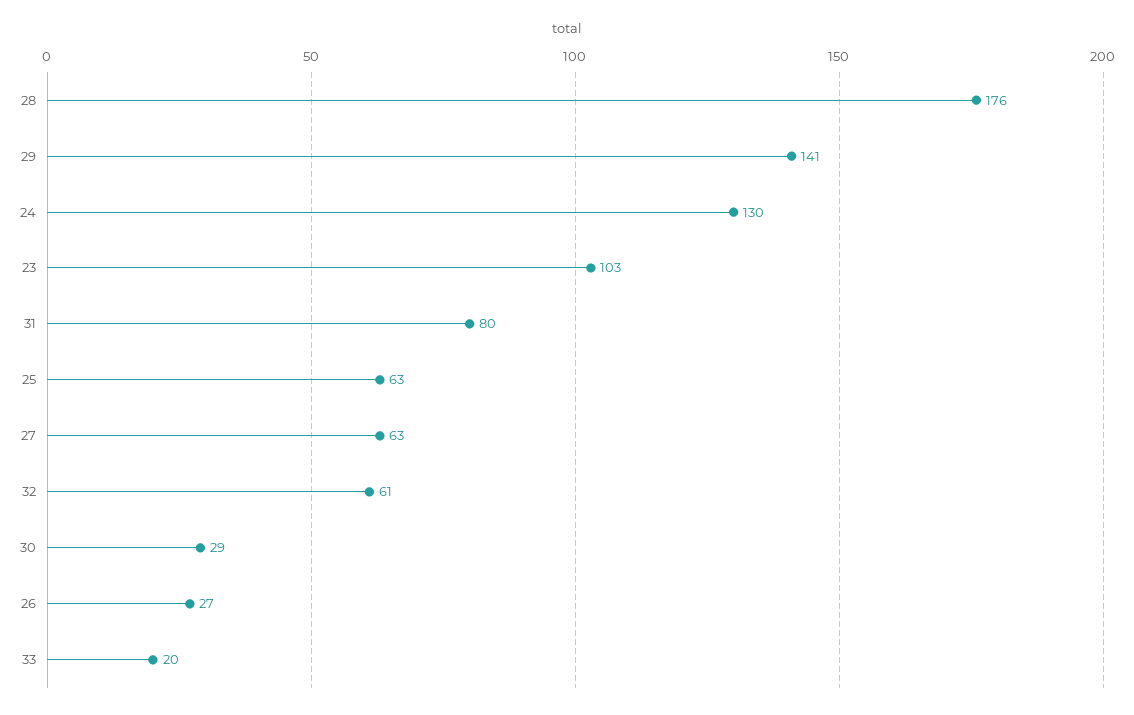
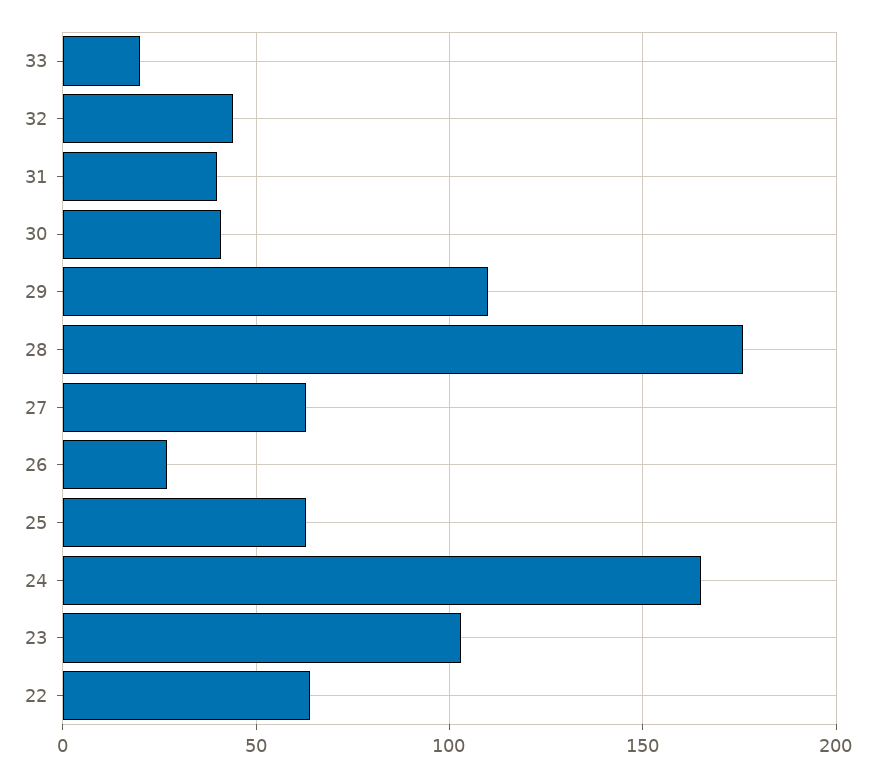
  {
    "28": 176,
-   "29": 141,
+   "29": 110,
-   "24": 130,
+   "24": 165,
    "23": 103,
-   "31": 80,
+   "31": 40,
    "25": 63,
    "27": 63,
-   "32": 61,
+   "32": 45,
-   "30": 29,
+   "30": 40,
    "26": 27,
-   "33": 20
+   "33": 20,
+   "22": 65
  }

